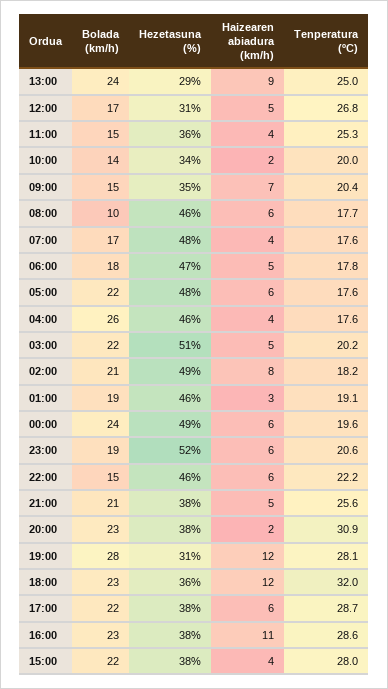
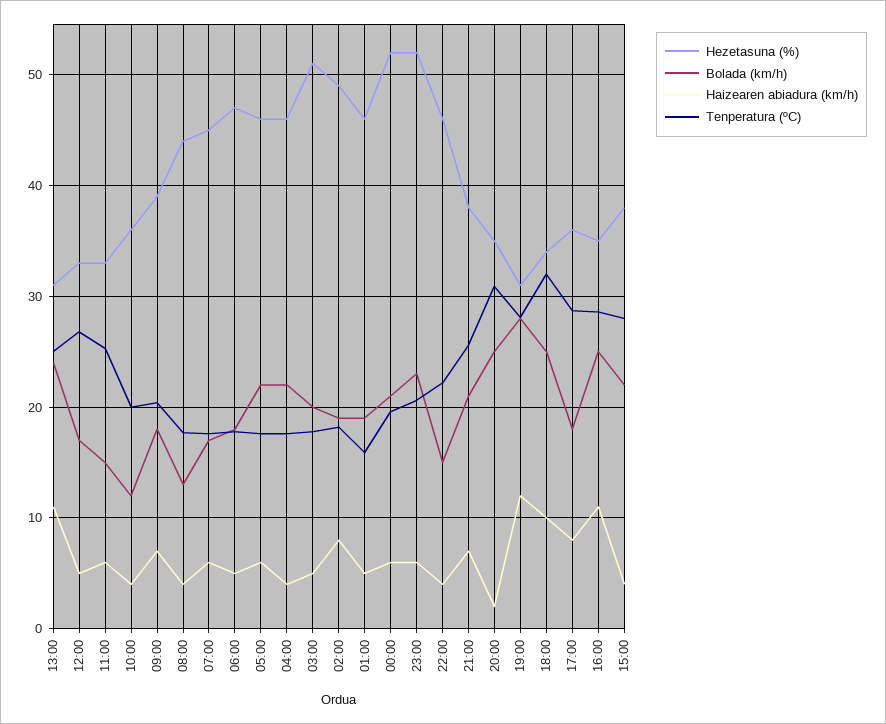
  {
    "Bolada (km/h)": {
      "13:00": 24,
      "12:00": 17,
      "11:00": 15,
-     "10:00": 14,
+     "10:00": 12,
-     "09:00": 15,
+     "09:00": 18,
-     "08:00": 10,
+     "08:00": 13,
      "07:00": 17,
      "06:00": 18,
      "05:00": 22,
-     "04:00": 26,
+     "04:00": 22,
-     "03:00": 22,
+     "03:00": 20,
-     "02:00": 21,
+     "02:00": 19,
      "01:00": 19,
-     "00:00": 24,
+     "00:00": 21,
-     "23:00": 19,
+     "23:00": 23,
      "22:00": 15,
      "21:00": 21,
-     "20:00": 23,
+     "20:00": 25,
      "19:00": 28,
-     "18:00": 23,
+     "18:00": 25,
-     "17:00": 22,
+     "17:00": 18,
-     "16:00": 23,
+     "16:00": 25,
      "15:00": 22
    },
    "Hezetasuna (%)": {
-     "13:00": 29,
+     "13:00": 31,
-     "12:00": 31,
+     "12:00": 33,
-     "11:00": 36,
+     "11:00": 33,
-     "10:00": 34,
+     "10:00": 36,
-     "09:00": 35,
+     "09:00": 39,
-     "08:00": 46,
+     "08:00": 44,
-     "07:00": 48,
+     "07:00": 45,
      "06:00": 47,
-     "05:00": 48,
+     "05:00": 46,
      "04:00": 46,
      "03:00": 51,
      "02:00": 49,
      "01:00": 46,
-     "00:00": 49,
+     "00:00": 52,
      "23:00": 52,
      "22:00": 46,
      "21:00": 38,
-     "20:00": 38,
+     "20:00": 35,
      "19:00": 31,
-     "18:00": 36,
+     "18:00": 34,
-     "17:00": 38,
+     "17:00": 36,
-     "16:00": 38,
+     "16:00": 35,
      "15:00": 38
    },
    "Haizearen abiadura (km/h)": {
-     "13:00": 9,
+     "13:00": 11,
      "12:00": 5,
-     "11:00": 4,
+     "11:00": 6,
-     "10:00": 2,
+     "10:00": 4,
      "09:00": 7,
-     "08:00": 6,
+     "08:00": 4,
-     "07:00": 4,
+     "07:00": 6,
      "06:00": 5,
      "05:00": 6,
      "04:00": 4,
      "03:00": 5,
      "02:00": 8,
-     "01:00": 3,
+     "01:00": 5,
      "00:00": 6,
      "23:00": 6,
-     "22:00": 6,
+     "22:00": 4,
-     "21:00": 5,
+     "21:00": 7,
      "20:00": 2,
      "19:00": 12,
-     "18:00": 12,
+     "18:00": 10,
-     "17:00": 6,
+     "17:00": 8,
      "16:00": 11,
      "15:00": 4
    },
    "Tenperatura (ºC)": {
      "13:00": 25,
      "12:00": 26.8,
      "11:00": 25.3,
      "10:00": 20,
      "09:00": 20.4,
      "08:00": 17.7,
      "07:00": 17.6,
      "06:00": 17.8,
      "05:00": 17.6,
      "04:00": 17.6,
-     "03:00": 20.2,
+     "03:00": 18,
      "02:00": 18.2,
-     "01:00": 19.1,
+     "01:00": 16,
      "00:00": 19.6,
      "23:00": 20.6,
      "22:00": 22.2,
      "21:00": 25.6,
      "20:00": 30.9,
      "19:00": 28.1,
      "18:00": 32,
      "17:00": 28.7,
      "16:00": 28.6,
      "15:00": 28
    }
  }

